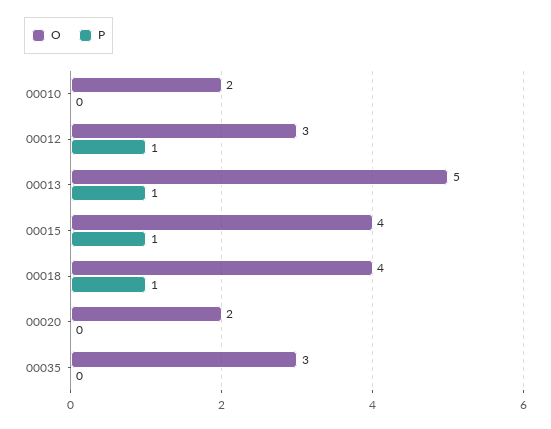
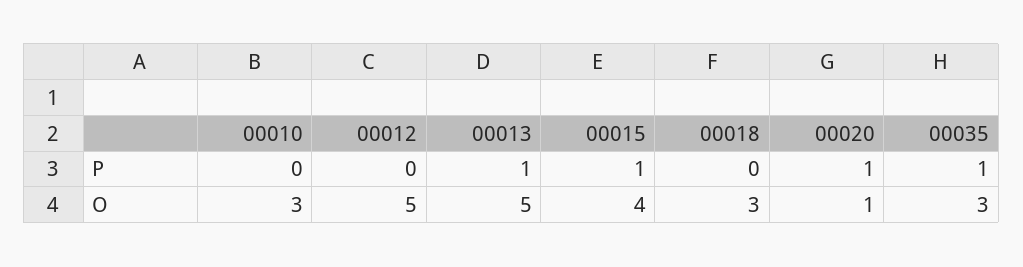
  {
    "O": {
-     "00010": 2,
+     "00010": 3,
-     "00012": 3,
+     "00012": 5,
      "00013": 5,
      "00015": 4,
-     "00018": 4,
+     "00018": 3,
-     "00020": 2,
+     "00020": 1,
      "00035": 3
    },
    "P": {
      "00010": 0,
-     "00012": 1,
+     "00012": 0,
      "00013": 1,
      "00015": 1,
-     "00018": 1,
+     "00018": 0,
-     "00020": 0,
+     "00020": 1,
-     "00035": 0
+     "00035": 1
    }
  }

